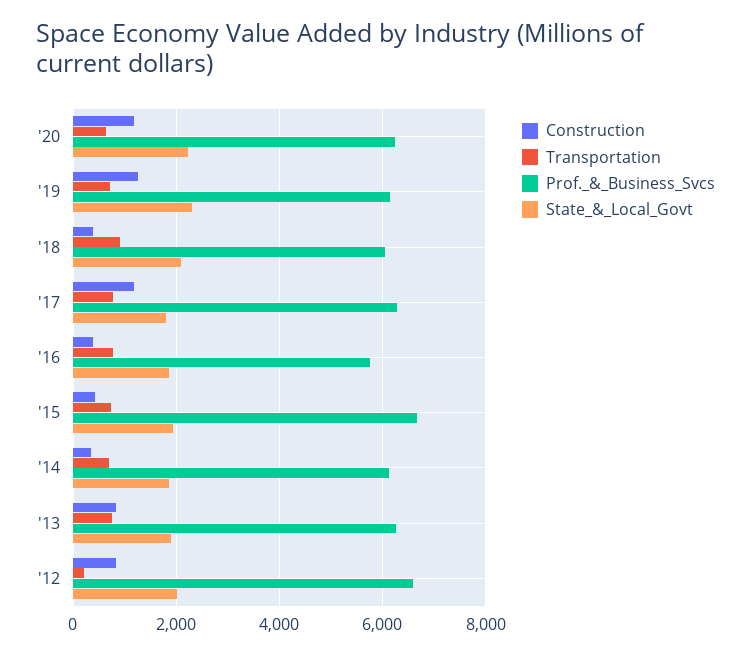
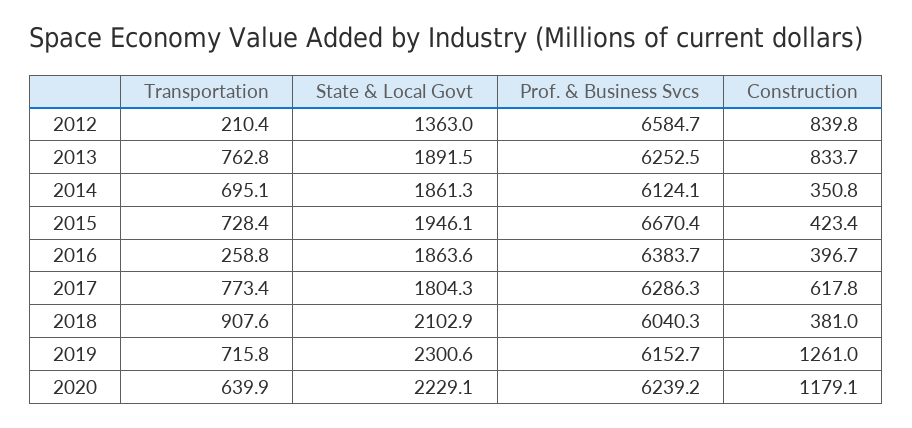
  {
    "Construction": {
      "'20": 1179.1,
      "'19": 1261,
      "'18": 381,
-     "'17": 1200,
+     "'17": 617.8,
      "'16": 396.7,
      "'15": 423.4,
      "'14": 350.8,
      "'13": 833.7,
      "'12": 839.8
    },
    "Transportation": {
      "'20": 639.9,
      "'19": 715.8,
      "'18": 907.6,
      "'17": 773.4,
-     "'16": 800,
+     "'16": 258.8,
      "'15": 728.4,
      "'14": 695.1,
      "'13": 762.8,
      "'12": 210.4
    },
    "Prof._&_Business_Svcs": {
      "'20": 6239.2,
      "'19": 6152.7,
      "'18": 6040.3,
      "'17": 6286.3,
-     "'16": 5800,
+     "'16": 6383.7,
      "'15": 6670.4,
      "'14": 6124.1,
      "'13": 6252.5,
      "'12": 6584.7
    },
    "State_&_Local_Govt": {
      "'20": 2229.1,
      "'19": 2300.6,
      "'18": 2102.9,
      "'17": 1804.3,
      "'16": 1863.6,
      "'15": 1946.1,
      "'14": 1861.3,
      "'13": 1891.5,
-     "'12": 2000
+     "'12": 1363
    }
  }

